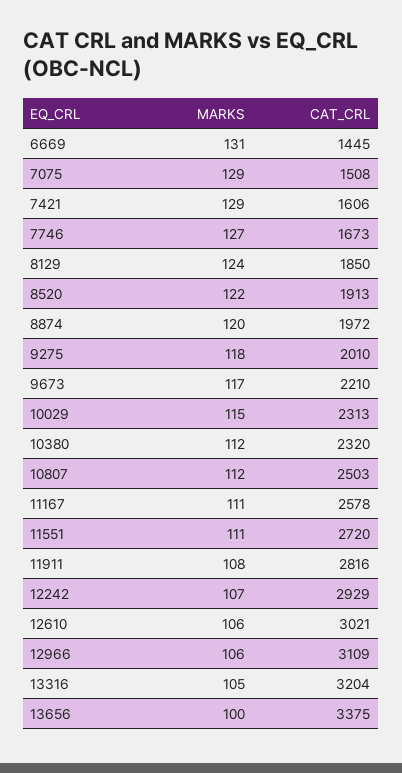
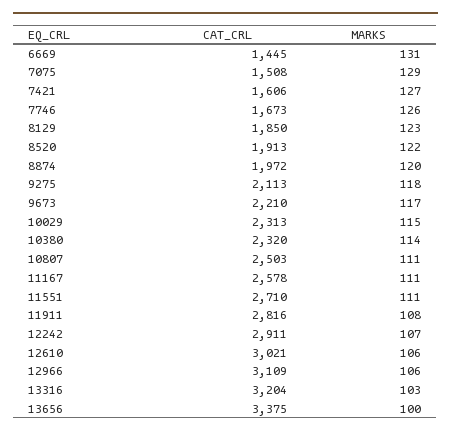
  {
    "MARKS": {
      "6669": 131,
      "7075": 129,
-     "7421": 129,
+     "7421": 127,
-     "7746": 127,
+     "7746": 126,
-     "8129": 124,
+     "8129": 123,
      "8520": 122,
      "8874": 120,
      "9275": 118,
      "9673": 117,
      "10029": 115,
-     "10380": 112,
+     "10380": 114,
-     "10807": 112,
+     "10807": 111,
      "11167": 111,
      "11551": 111,
      "11911": 108,
      "12242": 107,
      "12610": 106,
      "12966": 106,
-     "13316": 105,
+     "13316": 103,
      "13656": 100
    },
    "CAT_CRL": {
      "6669": 1445,
      "7075": 1508,
      "7421": 1606,
      "7746": 1673,
      "8129": 1850,
      "8520": 1913,
      "8874": 1972,
-     "9275": 2010,
+     "9275": 2113,
      "9673": 2210,
      "10029": 2313,
      "10380": 2320,
      "10807": 2503,
      "11167": 2578,
-     "11551": 2720,
+     "11551": 2710,
      "11911": 2816,
-     "12242": 2929,
+     "12242": 2911,
      "12610": 3021,
      "12966": 3109,
      "13316": 3204,
      "13656": 3375
    }
  }

